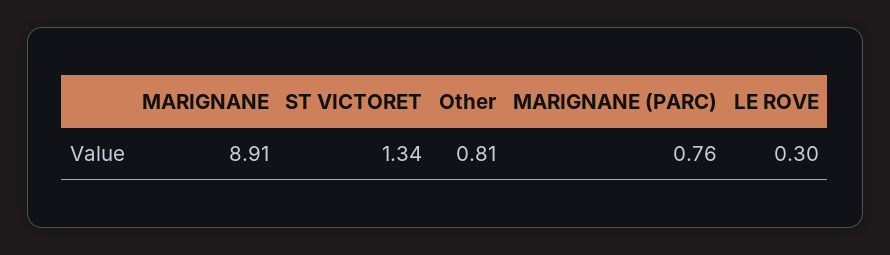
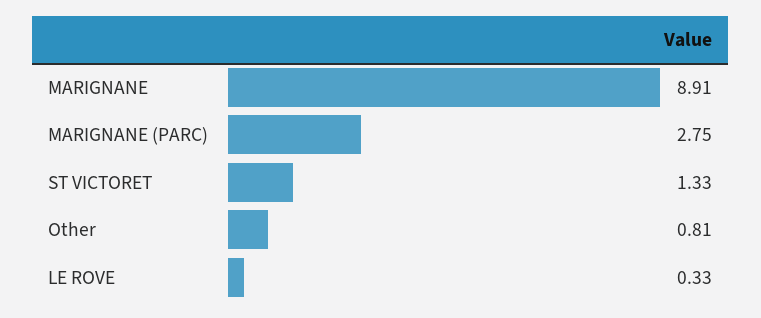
  {
    "MARIGNANE": 8.91,
-   "ST VICTORET": 1.34,
+   "ST VICTORET": 1.33,
    "Other": 0.81,
-   "MARIGNANE (PARC)": 0.76,
+   "MARIGNANE (PARC)": 2.75,
-   "LE ROVE": 0.3
+   "LE ROVE": 0.33
  }

